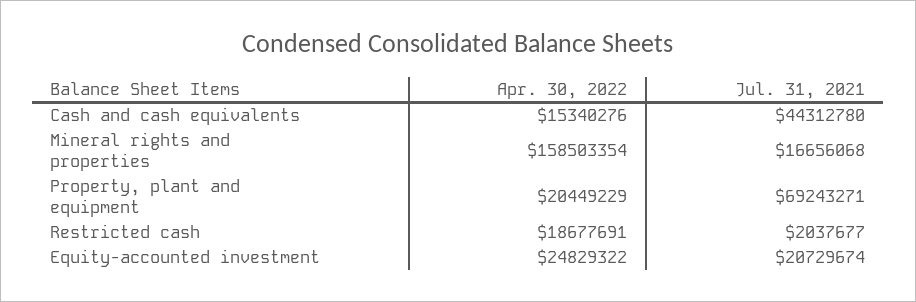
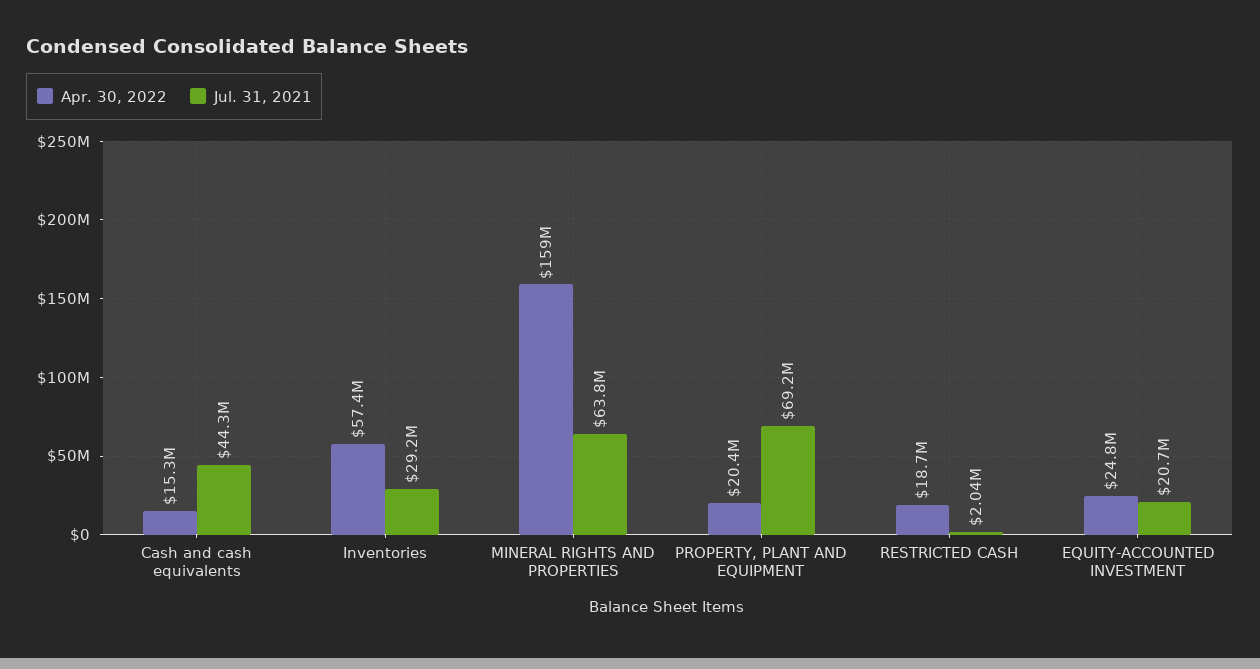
  {
    "Apr. 30, 2022": {
      "Cash and cash equivalents": 15340276,
      "Mineral rights and properties": 158503354,
      "Property, plant and equipment": 20449229,
      "Restricted cash": 18677691,
-     "Equity-accounted investment": 24829322
+     "Equity-accounted investment": 24829322,
+     "Inventories": 57400000
    },
    "Jul. 31, 2021": {
      "Cash and cash equivalents": 44312780,
-     "Mineral rights and properties": 16656068,
+     "Mineral rights and properties": 63800000,
      "Property, plant and equipment": 69243271,
      "Restricted cash": 2037677,
-     "Equity-accounted investment": 20729674
+     "Equity-accounted investment": 20729674,
+     "Inventories": 29200000
    }
  }

